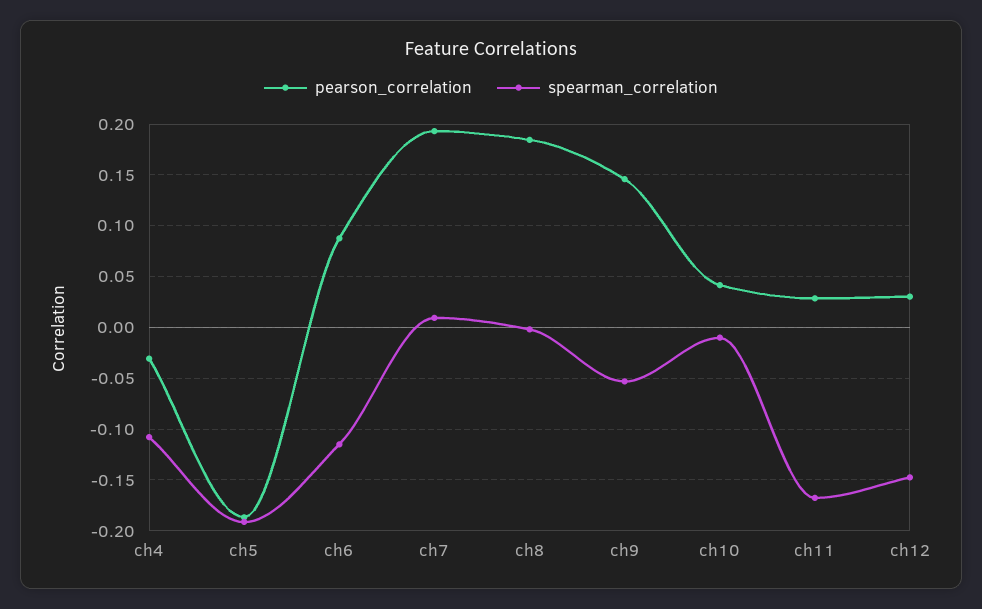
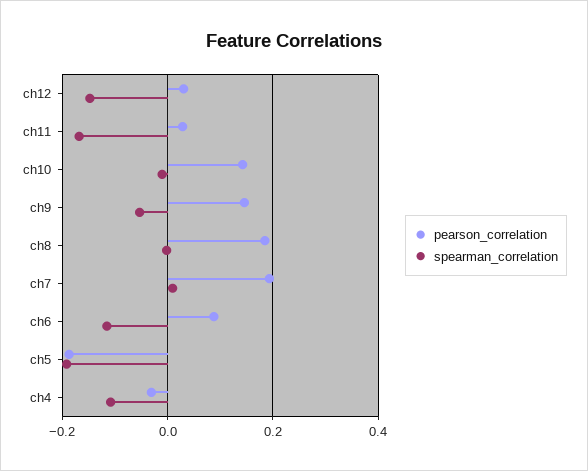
  {
    "pearson_correlation": {
      "ch4": -0.03,
      "ch5": -0.19,
      "ch6": 0.09,
      "ch7": 0.19,
      "ch8": 0.18,
      "ch9": 0.15,
-     "ch10": 0.04,
+     "ch10": 0.14,
      "ch11": 0.03,
      "ch12": 0.03
    },
    "spearman_correlation": {
      "ch4": -0.11,
      "ch5": -0.19,
      "ch6": -0.11,
      "ch7": 0.01,
      "ch8": 0,
      "ch9": -0.05,
      "ch10": -0.01,
      "ch11": -0.17,
      "ch12": -0.15
    }
  }

